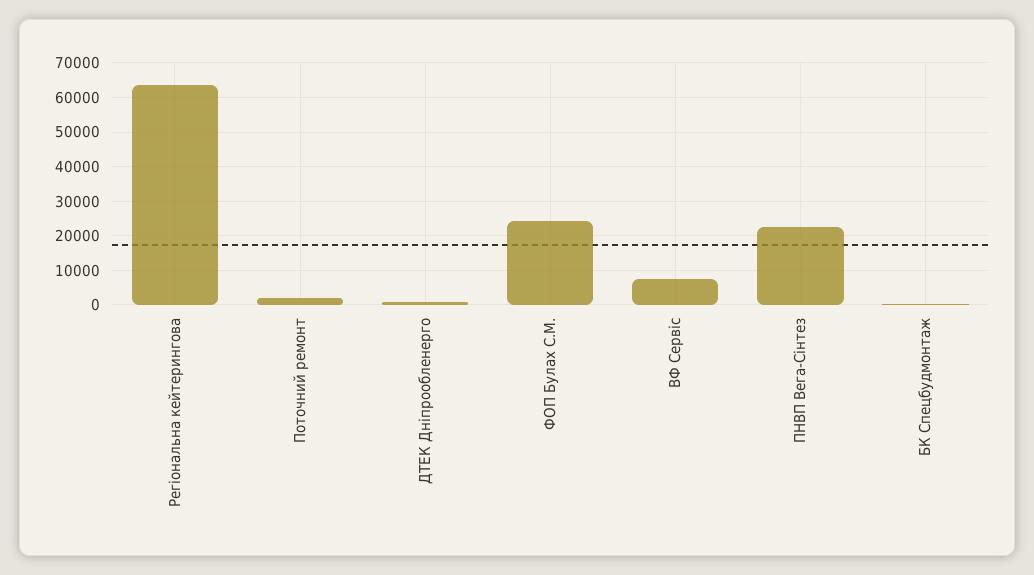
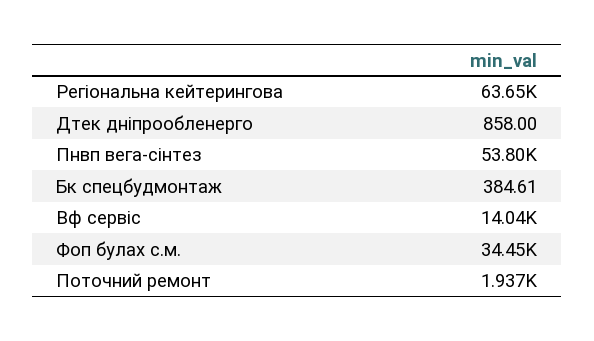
  {
    "Регіональна кейтерингова": 63650,
    "Поточний ремонт": 1937,
    "ДТЕК Дніпрообленерго": 858,
-   "ФОП Булах С.М.": 24000,
+   "ФОП Булах С.М.": 34450,
-   "ВФ Сервіс": 8000,
+   "ВФ Сервіс": 14040,
-   "ПНВП Вега-Сінтез": 22000,
+   "ПНВП Вега-Сінтез": 53800,
    "БК Спецбудмонтаж": 384.61
  }

